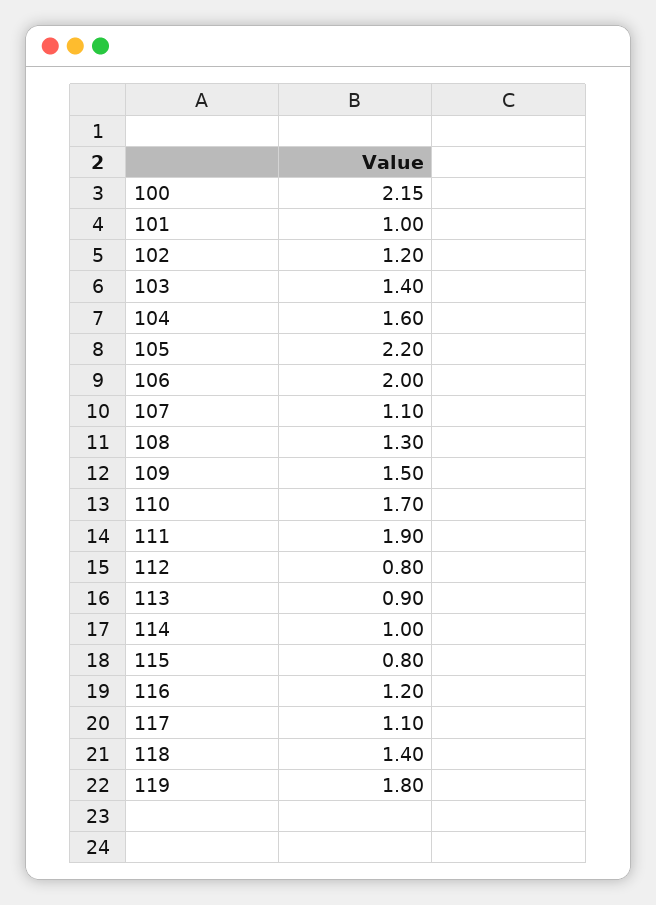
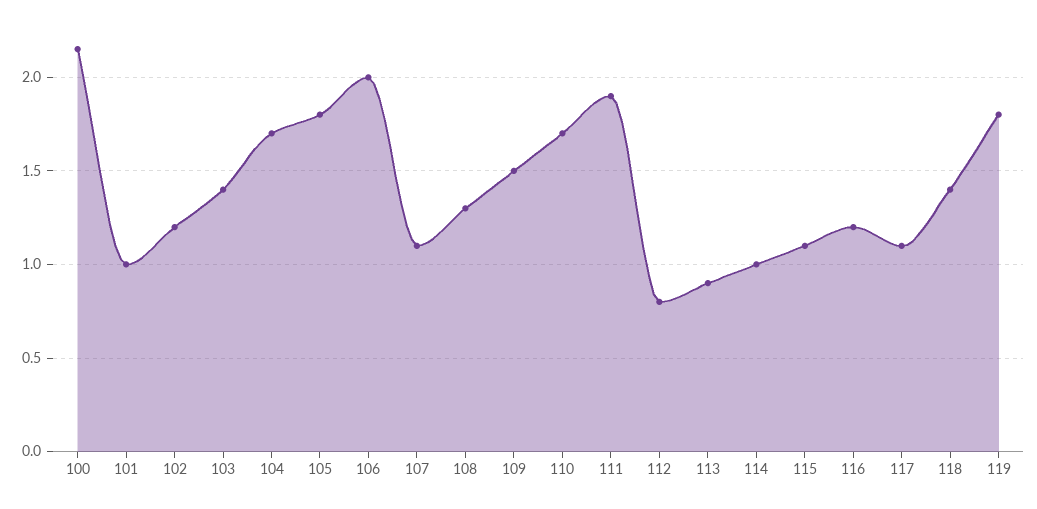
  {
    "100": 2.15,
    "101": 1,
    "102": 1.2,
    "103": 1.4,
-   "104": 1.6,
+   "104": 1.7,
-   "105": 2.2,
+   "105": 1.8,
    "106": 2,
    "107": 1.1,
    "108": 1.3,
    "109": 1.5,
    "110": 1.7,
    "111": 1.9,
    "112": 0.8,
    "113": 0.9,
    "114": 1,
-   "115": 0.8,
+   "115": 1.1,
    "116": 1.2,
    "117": 1.1,
    "118": 1.4,
    "119": 1.8
  }

